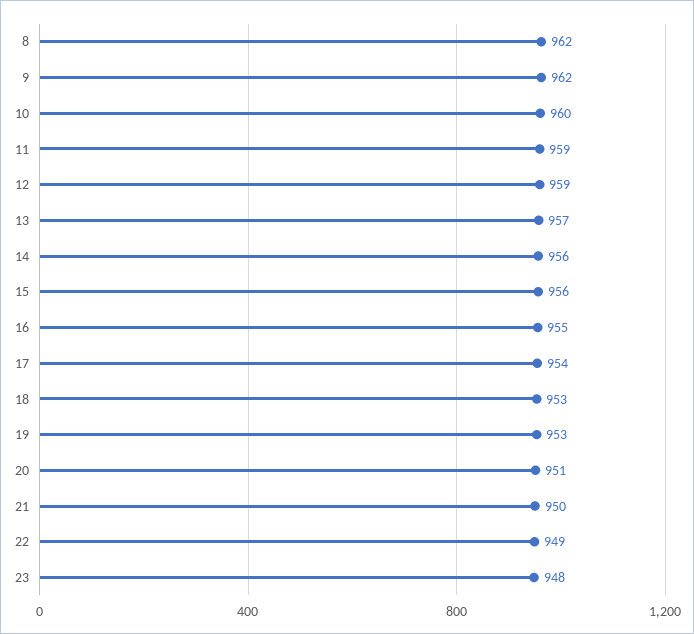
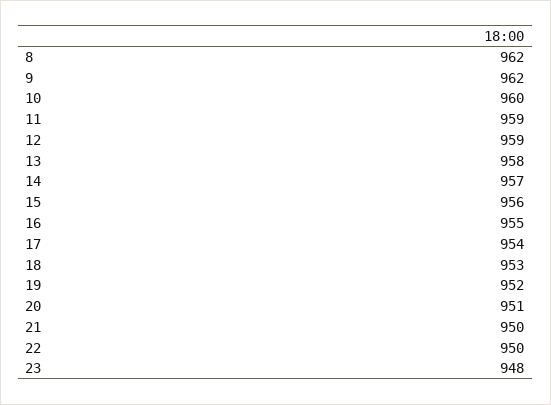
  {
    "8": 962,
    "9": 962,
    "10": 960,
    "11": 959,
    "12": 959,
-   "13": 957,
+   "13": 958,
-   "14": 956,
+   "14": 957,
    "15": 956,
    "16": 955,
    "17": 954,
    "18": 953,
-   "19": 953,
+   "19": 952,
    "20": 951,
    "21": 950,
-   "22": 949,
+   "22": 950,
    "23": 948
  }

